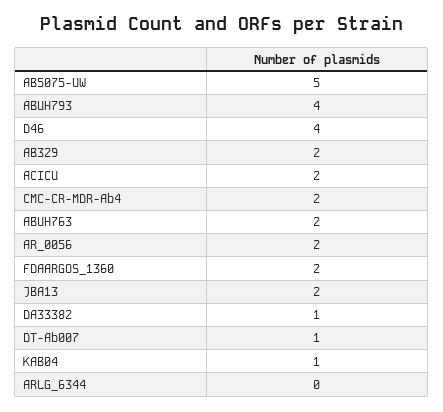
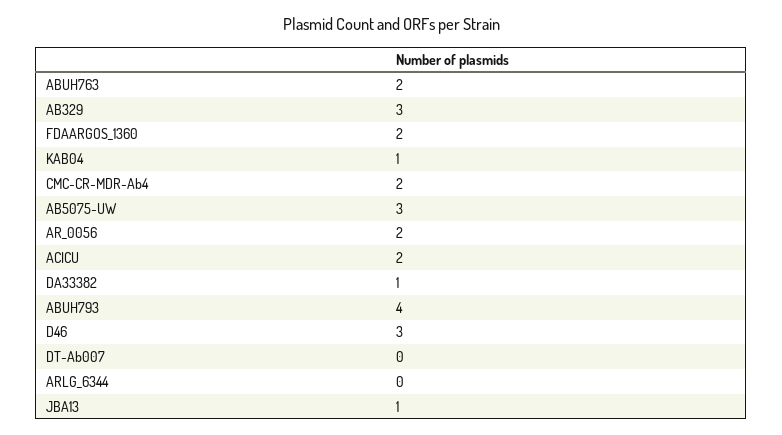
  {
-   "AB5075-UW": 5,
+   "AB5075-UW": 3,
    "ABUH793": 4,
-   "D46": 4,
+   "D46": 3,
-   "AB329": 2,
+   "AB329": 3,
    "ACICU": 2,
    "CMC-CR-MDR-Ab4": 2,
    "ABUH763": 2,
    "AR_0056": 2,
    "FDAARGOS_1360": 2,
-   "JBA13": 2,
+   "JBA13": 1,
    "DA33382": 1,
-   "DT-Ab007": 1,
+   "DT-Ab007": 0,
    "KAB04": 1,
    "ARLG_6344": 0
  }

